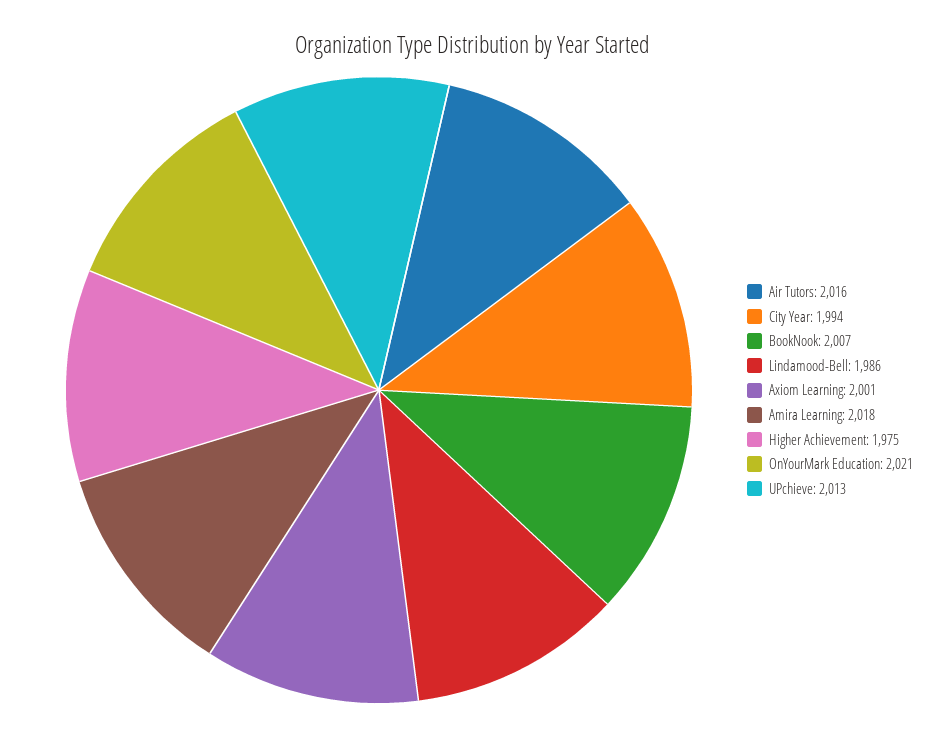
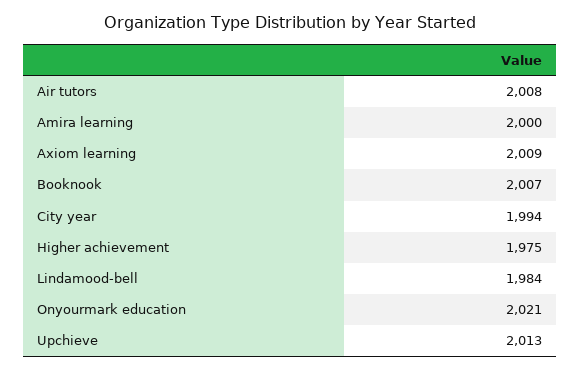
  {
-   "Air Tutors": 2016,
+   "Air Tutors": 2008,
    "City Year": 1994,
    "BookNook": 2007,
-   "Lindamood-Bell": 1986,
+   "Lindamood-Bell": 1984,
-   "Axiom Learning": 2001,
+   "Axiom Learning": 2009,
-   "Amira Learning": 2018,
+   "Amira Learning": 2000,
    "Higher Achievement": 1975,
    "OnYourMark Education": 2021,
    "UPchieve": 2013
  }

